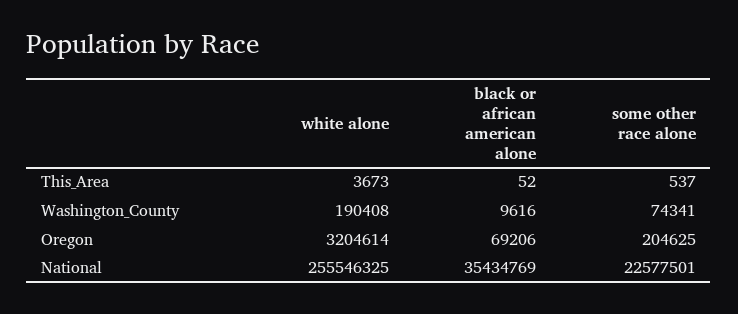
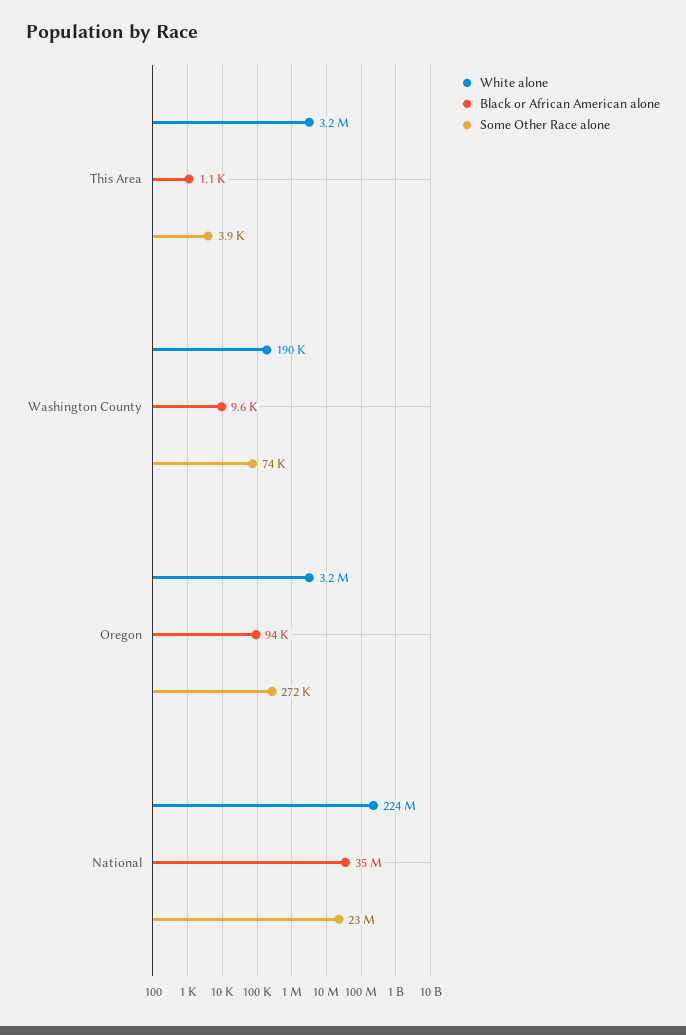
  {
    "white alone": {
-     "This_Area": 3673,
+     "This_Area": 3200000,
      "Washington_County": 190408,
      "Oregon": 3204614,
-     "National": 255546325
+     "National": 224000000
    },
    "black or african american alone": {
-     "This_Area": 52,
+     "This_Area": 1100,
      "Washington_County": 9616,
-     "Oregon": 69206,
+     "Oregon": 94000,
      "National": 35434769
    },
    "some other race alone": {
-     "This_Area": 537,
+     "This_Area": 3900,
      "Washington_County": 74341,
-     "Oregon": 204625,
+     "Oregon": 272000,
      "National": 22577501
    }
  }

